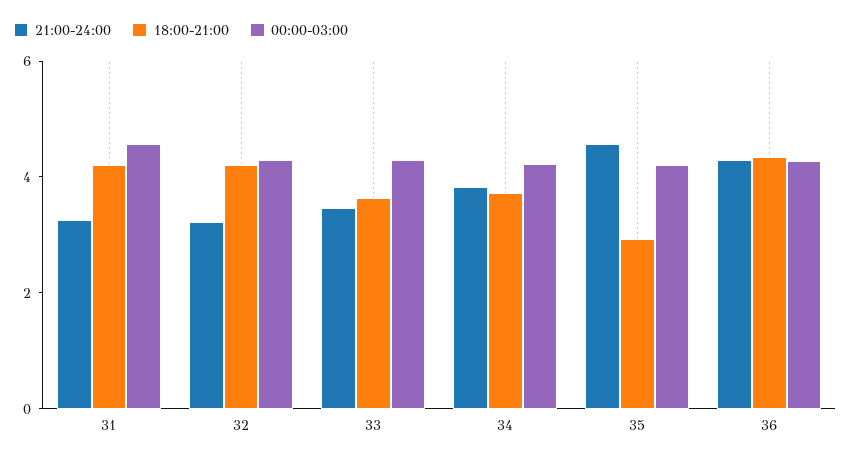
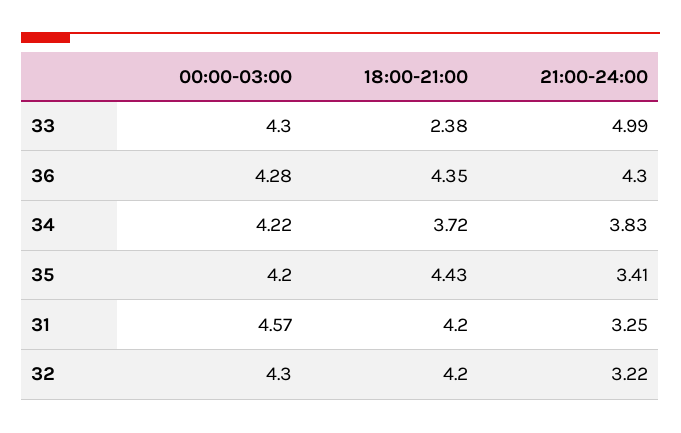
  {
    "21:00-24:00": {
      "31": 3.25,
      "32": 3.22,
-     "33": 3.5,
+     "33": 4.99,
      "34": 3.83,
-     "35": 4.5,
+     "35": 3.41,
      "36": 4.3
    },
    "18:00-21:00": {
      "31": 4.2,
      "32": 4.2,
-     "33": 3.5,
+     "33": 2.38,
      "34": 3.72,
-     "35": 3,
+     "35": 4.43,
      "36": 4.35
    },
    "00:00-03:00": {
      "31": 4.57,
      "32": 4.3,
      "33": 4.3,
      "34": 4.22,
      "35": 4.2,
      "36": 4.28
    }
  }

